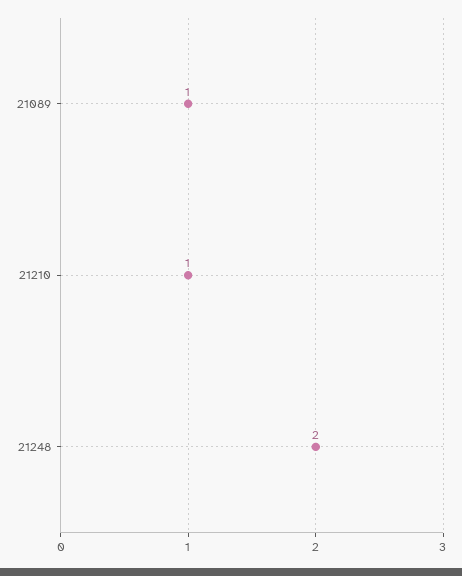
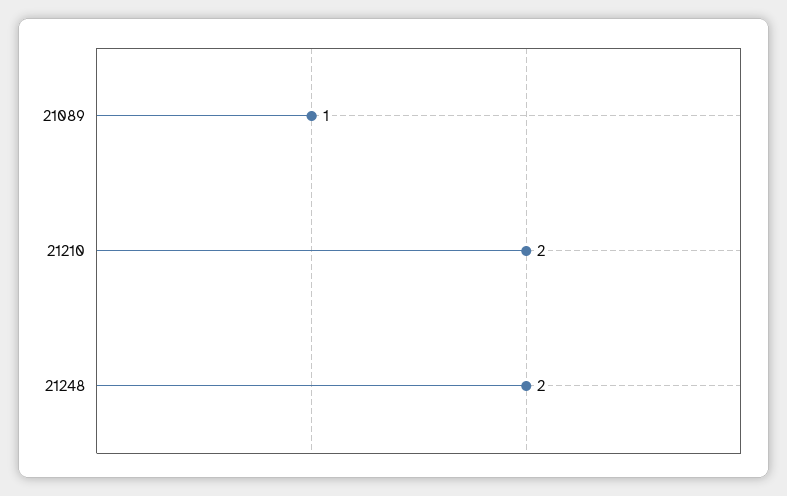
  {
    "21089": 1,
-   "21210": 1,
+   "21210": 2,
    "21248": 2
  }

